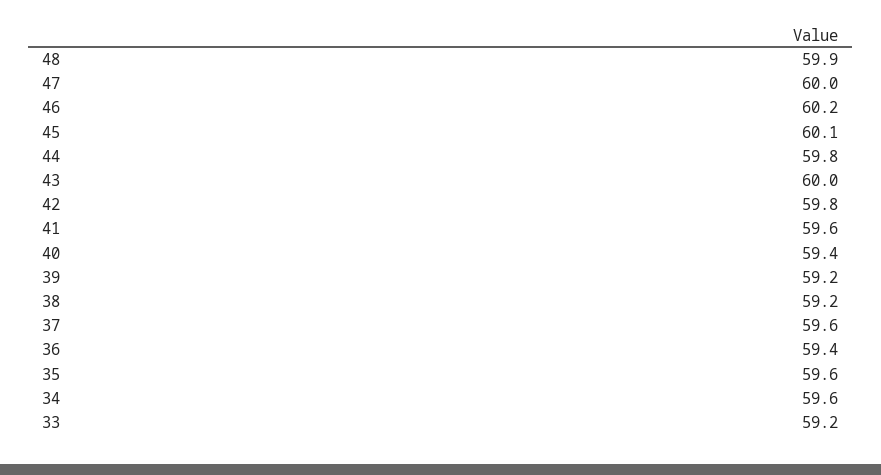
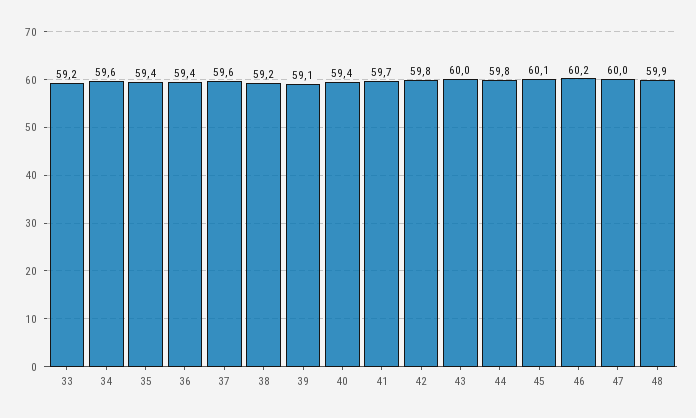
  {
    "48": 59.9,
    "47": 60,
    "46": 60.2,
    "45": 60.1,
    "44": 59.8,
    "43": 60,
    "42": 59.8,
-   "41": 59.6,
+   "41": 59.7,
    "40": 59.4,
-   "39": 59.2,
+   "39": 59.1,
    "38": 59.2,
    "37": 59.6,
    "36": 59.4,
-   "35": 59.6,
+   "35": 59.4,
    "34": 59.6,
    "33": 59.2
  }

